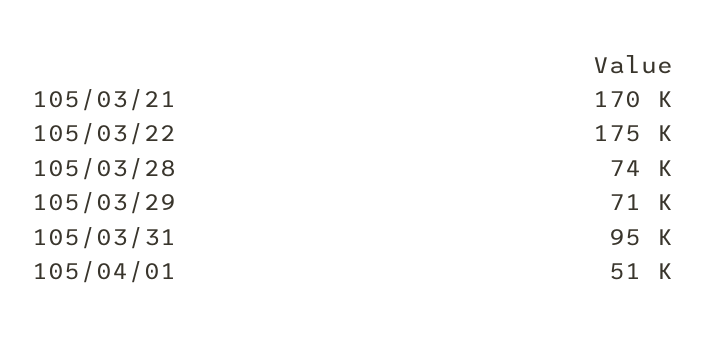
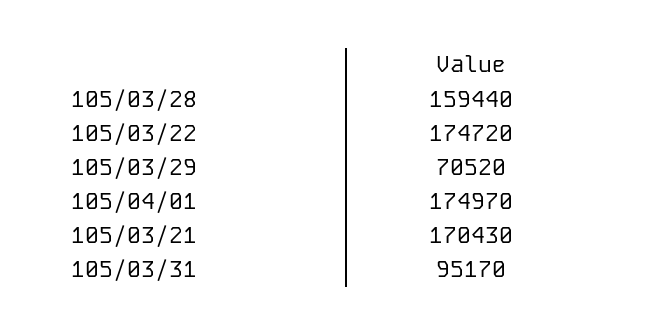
  {
    "105/03/21": 170430,
    "105/03/22": 174720,
-   "105/03/28": 74000,
+   "105/03/28": 159440,
    "105/03/29": 70520,
    "105/03/31": 95170,
-   "105/04/01": 51000
+   "105/04/01": 174970
  }

